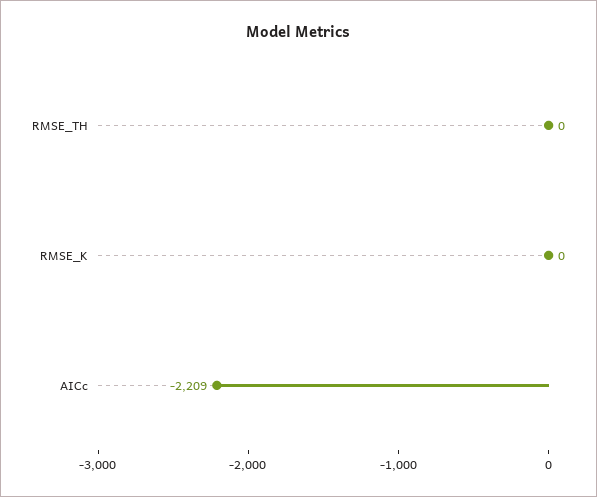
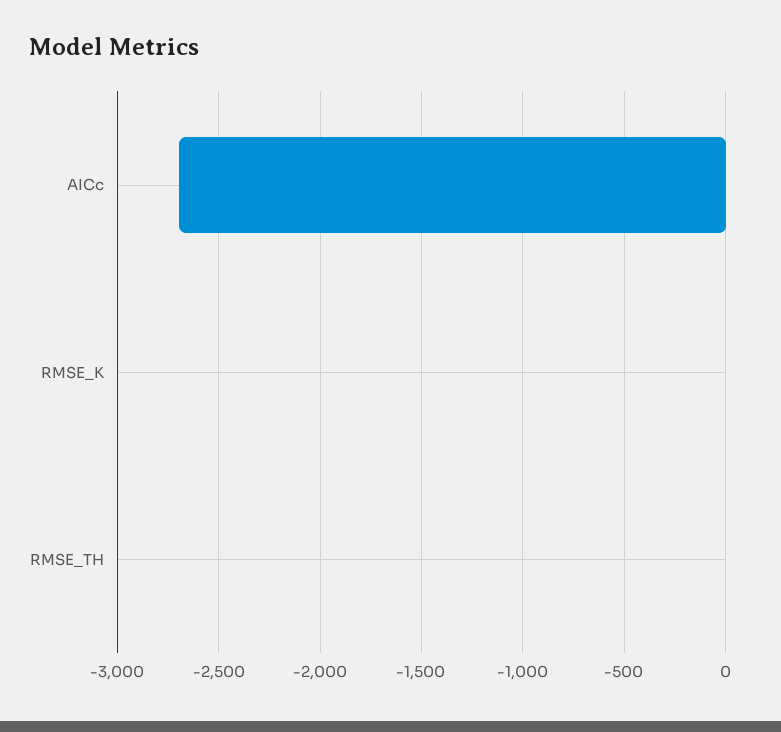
  {
    "RMSE_TH": 0,
    "RMSE_K": 0,
-   "AICc": -2209
+   "AICc": -2700
  }

